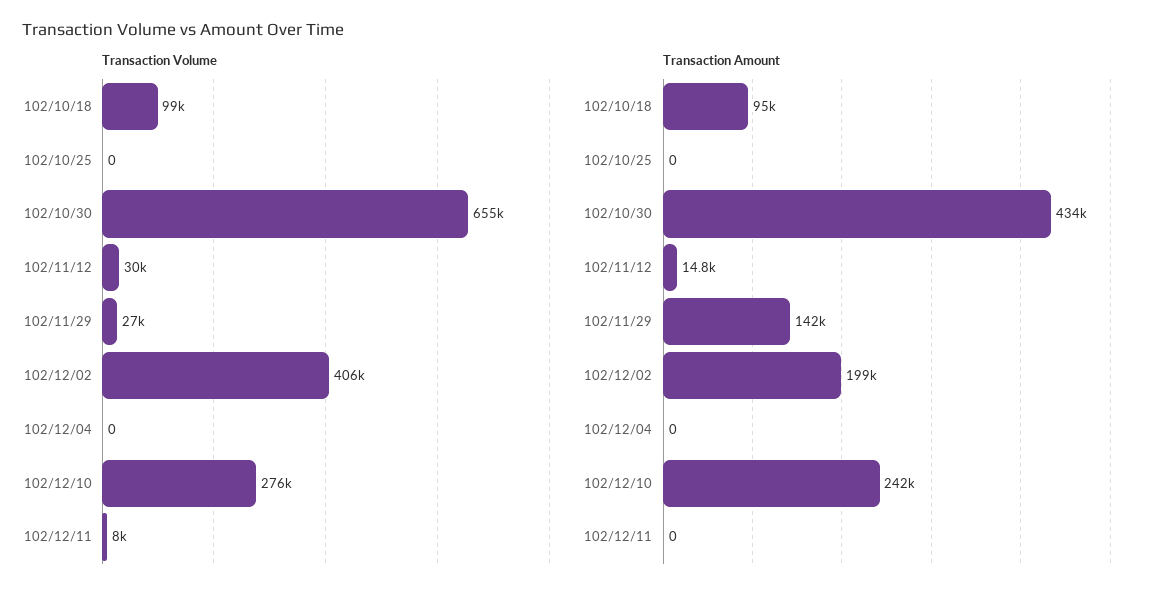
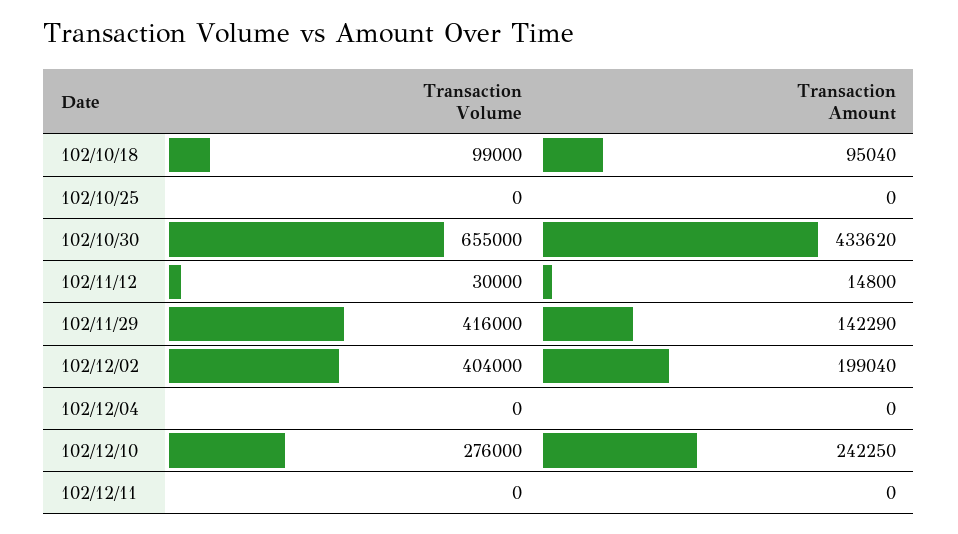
  {
    "Transaction Volume": {
      "102/10/18": 99000,
      "102/10/25": 0,
      "102/10/30": 655000,
      "102/11/12": 30000,
-     "102/11/29": 27000,
+     "102/11/29": 416000,
-     "102/12/02": 406000,
+     "102/12/02": 404000,
      "102/12/04": 0,
      "102/12/10": 276000,
-     "102/12/11": 8000
+     "102/12/11": 0
    },
    "Transaction Amount": {
      "102/10/18": 95040,
      "102/10/25": 0,
      "102/10/30": 433620,
      "102/11/12": 14800,
      "102/11/29": 142290,
      "102/12/02": 199040,
      "102/12/04": 0,
      "102/12/10": 242250,
      "102/12/11": 0
    }
  }

